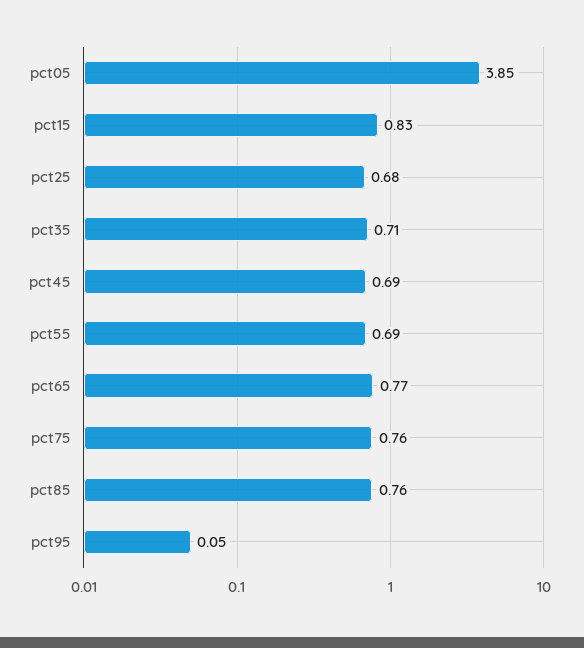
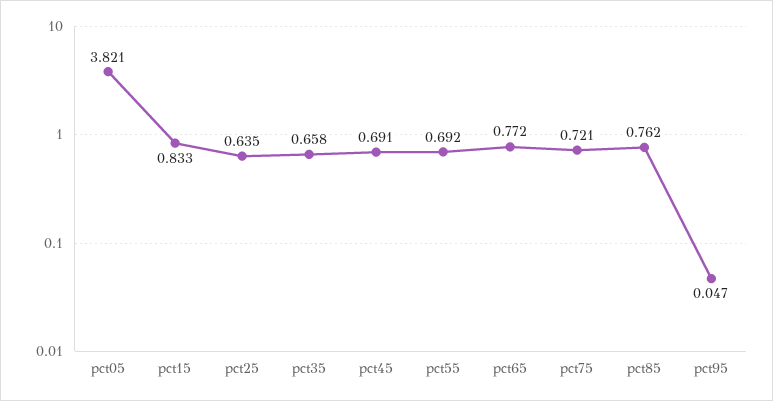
  {
-   "pct05": 3.85,
+   "pct05": 3.821,
    "pct15": 0.833,
-   "pct25": 0.68,
+   "pct25": 0.635,
-   "pct35": 0.71,
+   "pct35": 0.658,
    "pct45": 0.691,
    "pct55": 0.692,
    "pct65": 0.772,
-   "pct75": 0.76,
+   "pct75": 0.721,
    "pct85": 0.762,
    "pct95": 0.047
  }

